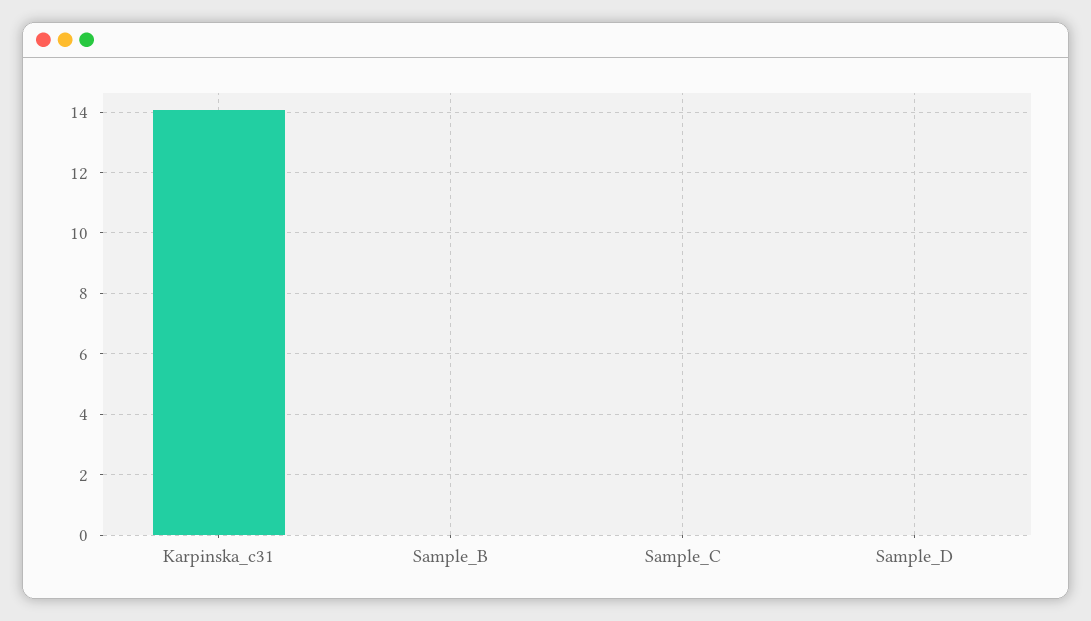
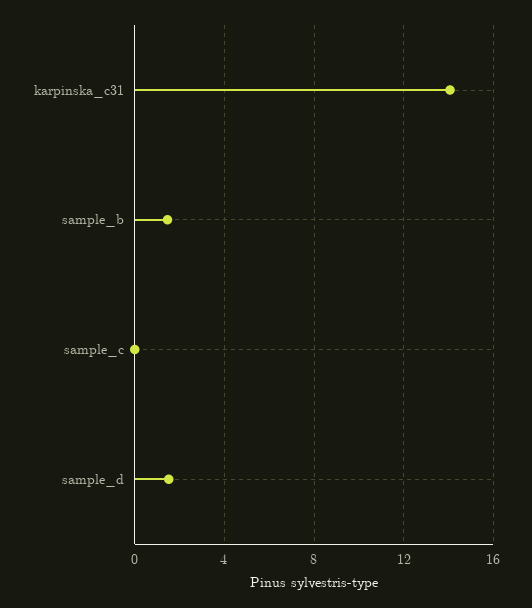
  {
    "Karpinska_c31": 14,
-   "Sample_B": 0,
+   "Sample_B": 1.5,
    "Sample_C": 0,
-   "Sample_D": 0
+   "Sample_D": 1.5
  }

